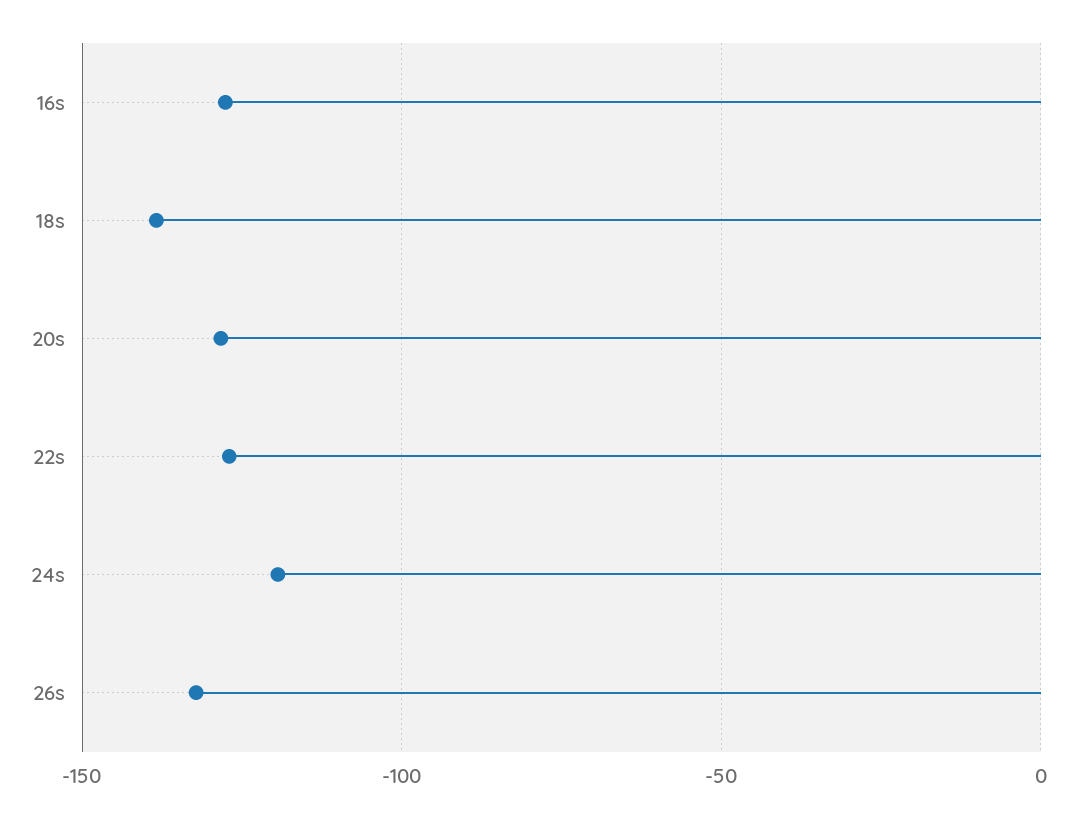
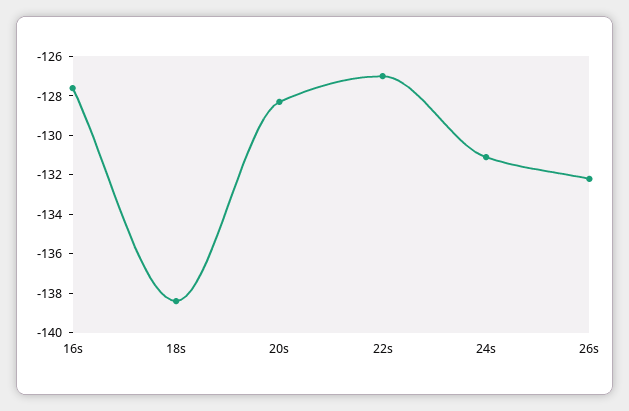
  {
    "16s": -127.5,
    "18s": -138.5,
    "20s": -128.5,
    "22s": -127,
-   "24s": -120,
+   "24s": -131,
    "26s": -132
  }

